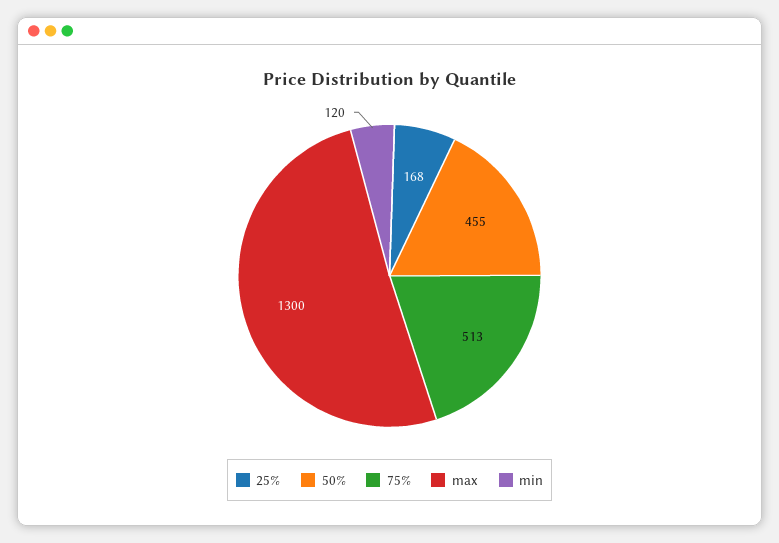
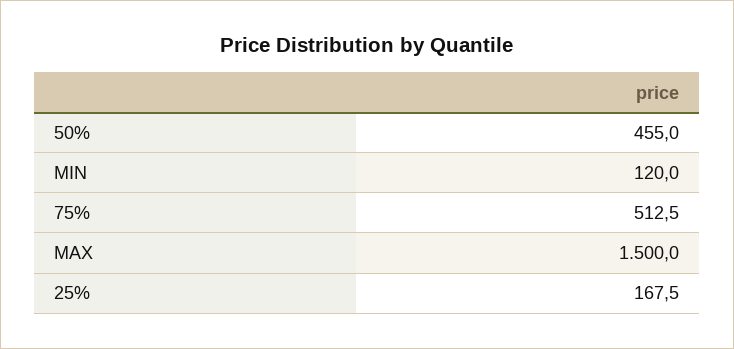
  {
    "25%": 167.5,
    "50%": 455,
    "75%": 512.5,
-   "max": 1300,
+   "max": 1500,
    "min": 120
  }

